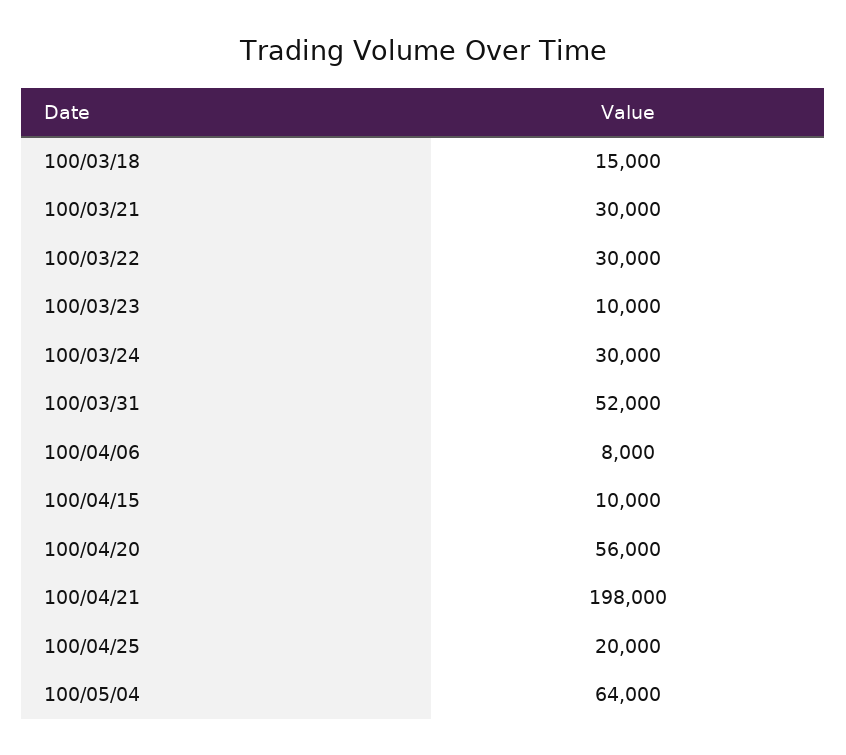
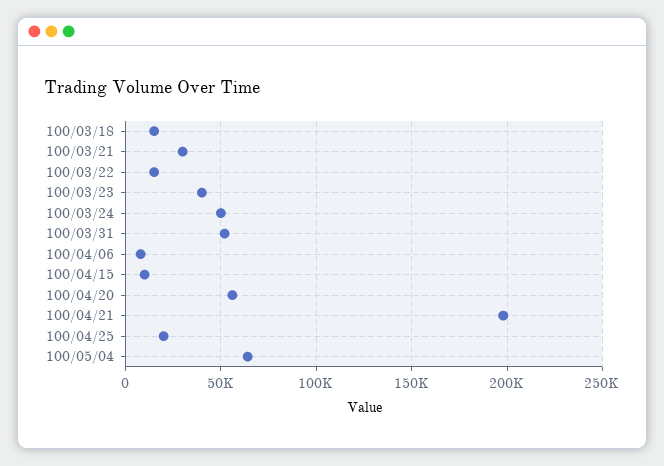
  {
    "100/03/18": 15000,
    "100/03/21": 30000,
-   "100/03/22": 30000,
+   "100/03/22": 15000,
-   "100/03/23": 10000,
+   "100/03/23": 40000,
-   "100/03/24": 30000,
+   "100/03/24": 50000,
    "100/03/31": 52000,
    "100/04/06": 8000,
    "100/04/15": 10000,
    "100/04/20": 56000,
    "100/04/21": 198000,
    "100/04/25": 20000,
    "100/05/04": 64000
  }

